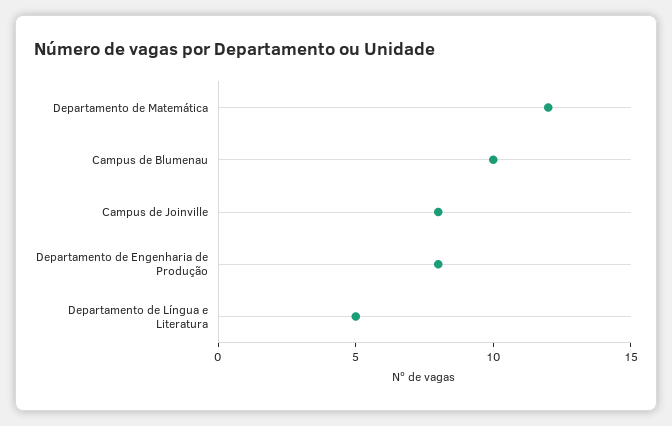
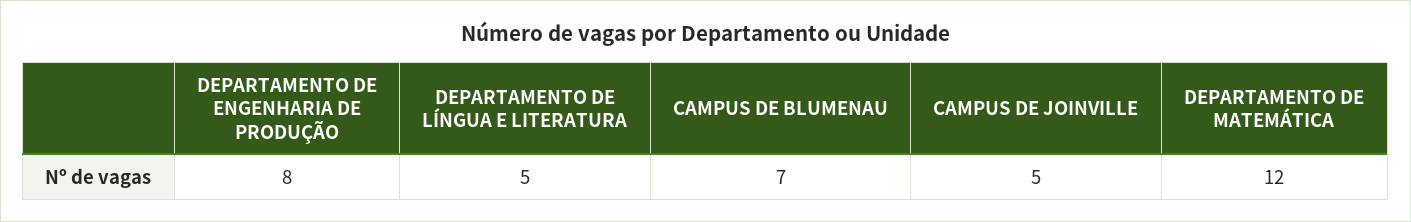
  {
    "Departamento de Matemática": 12,
-   "Campus de Blumenau": 10,
+   "Campus de Blumenau": 7,
-   "Campus de Joinville": 8,
+   "Campus de Joinville": 5,
    "Departamento de Engenharia de Produção": 8,
    "Departamento de Língua e Literatura": 5
  }

